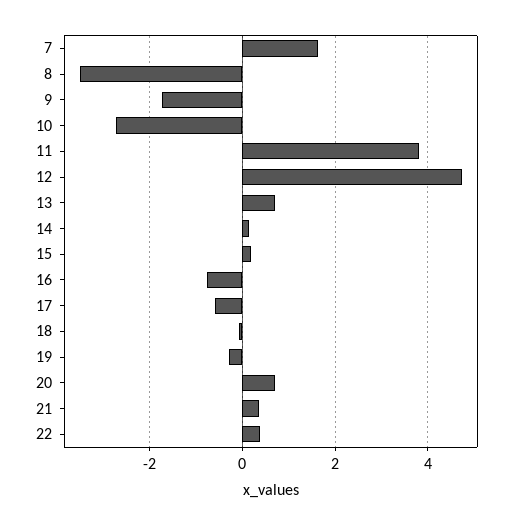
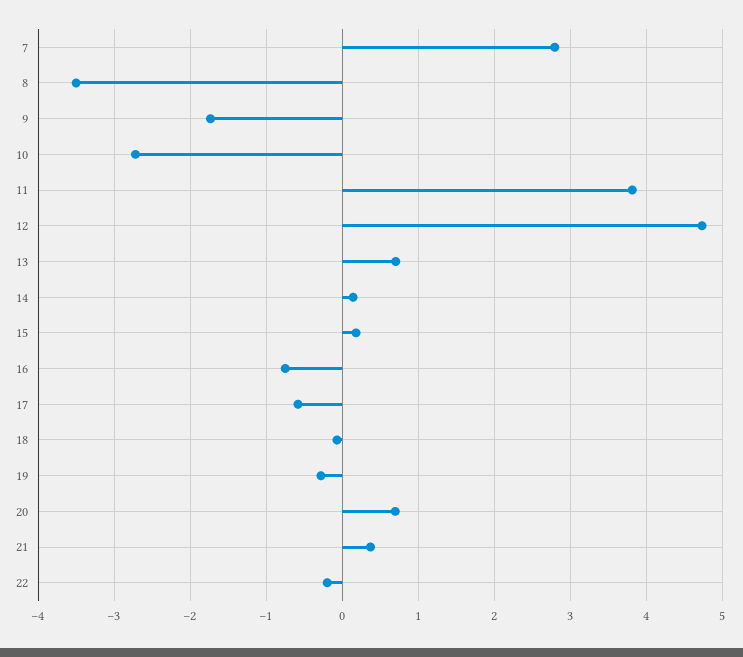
  {
-   "7": 1.6,
+   "7": 2.8,
    "8": -3.5,
    "9": -1.7,
    "10": -2.7,
    "11": 3.8,
    "12": 4.7,
    "13": 0.7,
    "14": 0.1,
    "15": 0.2,
    "16": -0.8,
    "17": -0.6,
    "18": -0.1,
    "19": -0.3,
    "20": 0.7,
    "21": 0.4,
-   "22": 0.4
+   "22": -0.2
  }

